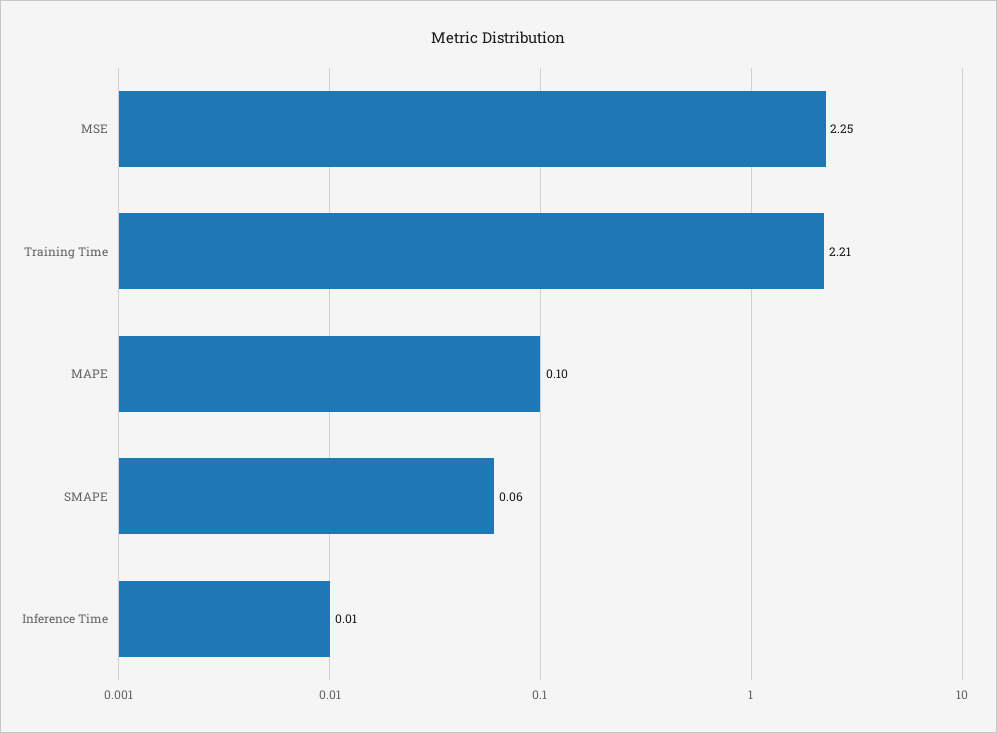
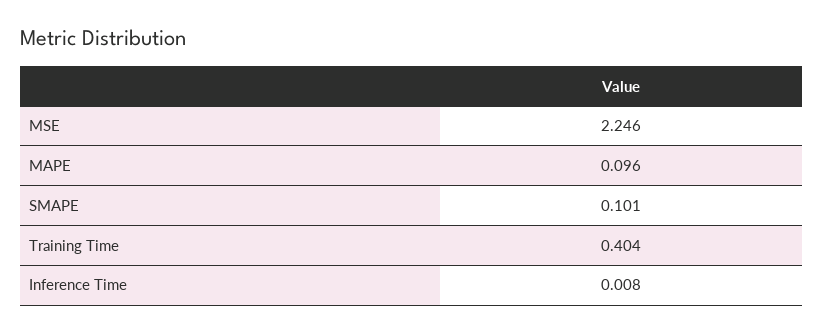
  {
    "MSE": 2.246,
-   "Training Time": 2.21,
+   "Training Time": 0.404,
    "MAPE": 0.096,
-   "SMAPE": 0.06,
+   "SMAPE": 0.101,
    "Inference Time": 0.008
  }

